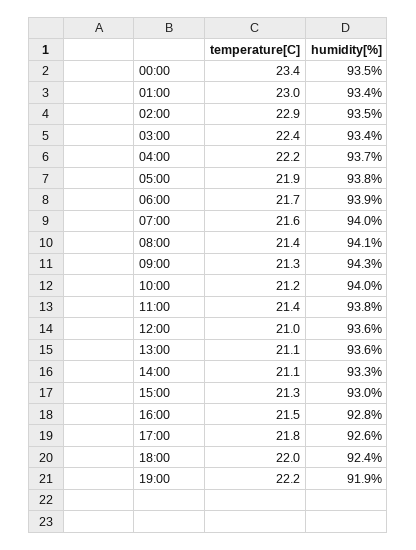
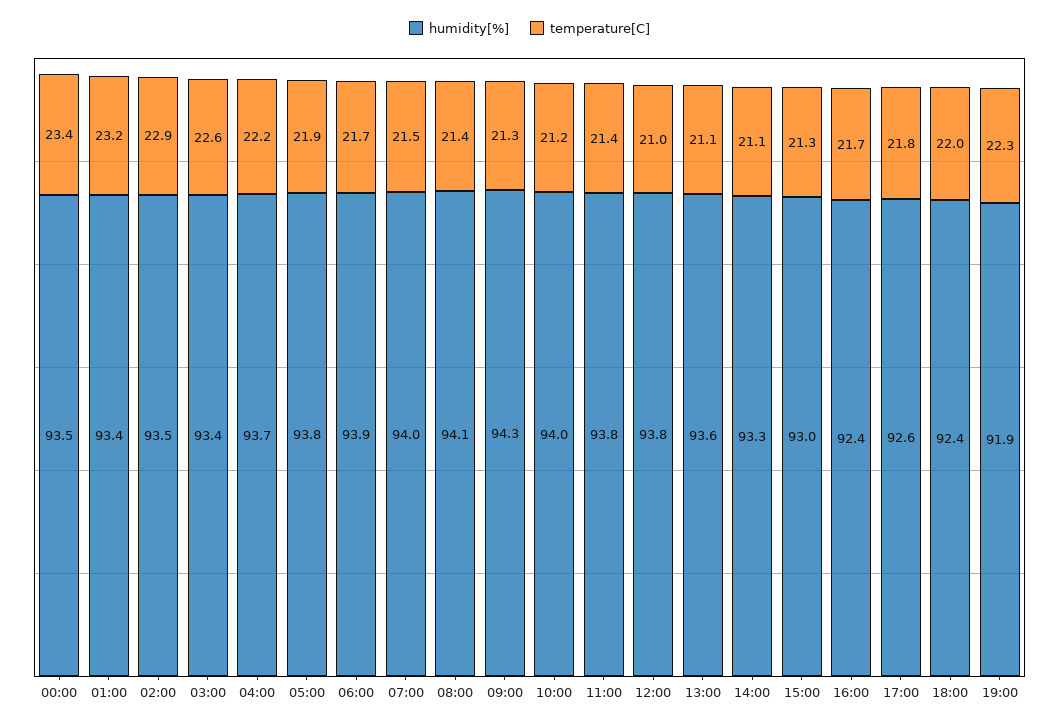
  {
    "temperature[C]": {
      "00:00": 23.4,
-     "01:00": 23,
+     "01:00": 23.2,
      "02:00": 22.9,
-     "03:00": 22.4,
+     "03:00": 22.6,
      "04:00": 22.2,
      "05:00": 21.9,
      "06:00": 21.7,
-     "07:00": 21.6,
+     "07:00": 21.5,
      "08:00": 21.4,
      "09:00": 21.3,
      "10:00": 21.2,
      "11:00": 21.4,
      "12:00": 21,
      "13:00": 21.1,
      "14:00": 21.1,
      "15:00": 21.3,
-     "16:00": 21.5,
+     "16:00": 21.7,
      "17:00": 21.8,
      "18:00": 22,
-     "19:00": 22.2
+     "19:00": 22.3
    },
    "humidity[%]": {
      "00:00": 93.5,
      "01:00": 93.4,
      "02:00": 93.5,
      "03:00": 93.4,
      "04:00": 93.7,
      "05:00": 93.8,
      "06:00": 93.9,
      "07:00": 94,
      "08:00": 94.1,
      "09:00": 94.3,
      "10:00": 94,
      "11:00": 93.8,
-     "12:00": 93.6,
+     "12:00": 93.8,
      "13:00": 93.6,
      "14:00": 93.3,
      "15:00": 93,
-     "16:00": 92.8,
+     "16:00": 92.4,
      "17:00": 92.6,
      "18:00": 92.4,
      "19:00": 91.9
    }
  }

